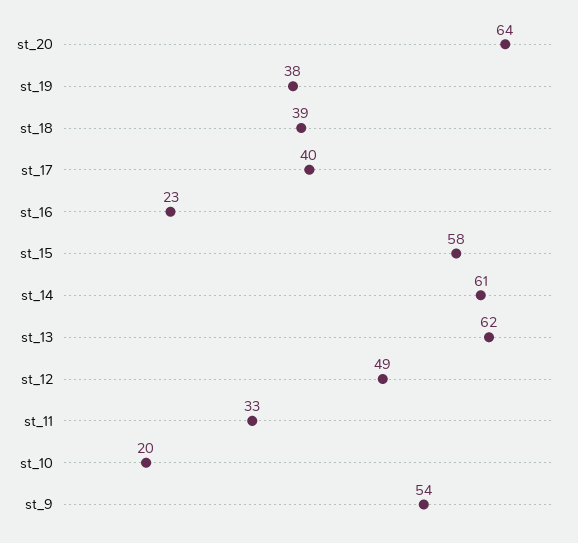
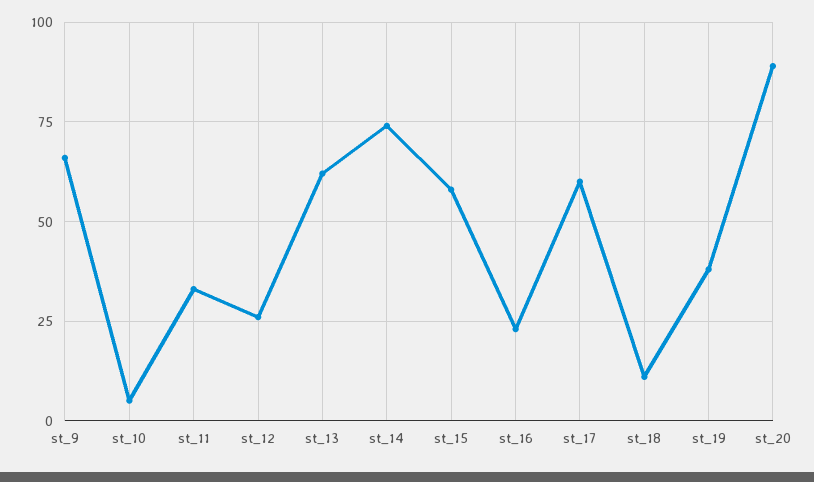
  {
-   "st_20": 64,
+   "st_20": 90,
    "st_19": 38,
-   "st_18": 39,
+   "st_18": 10,
-   "st_17": 40,
+   "st_17": 60,
    "st_16": 23,
    "st_15": 58,
-   "st_14": 61,
+   "st_14": 75,
    "st_13": 62,
-   "st_12": 49,
+   "st_12": 25,
    "st_11": 33,
-   "st_10": 20,
+   "st_10": 5,
-   "st_9": 54
+   "st_9": 65
  }

